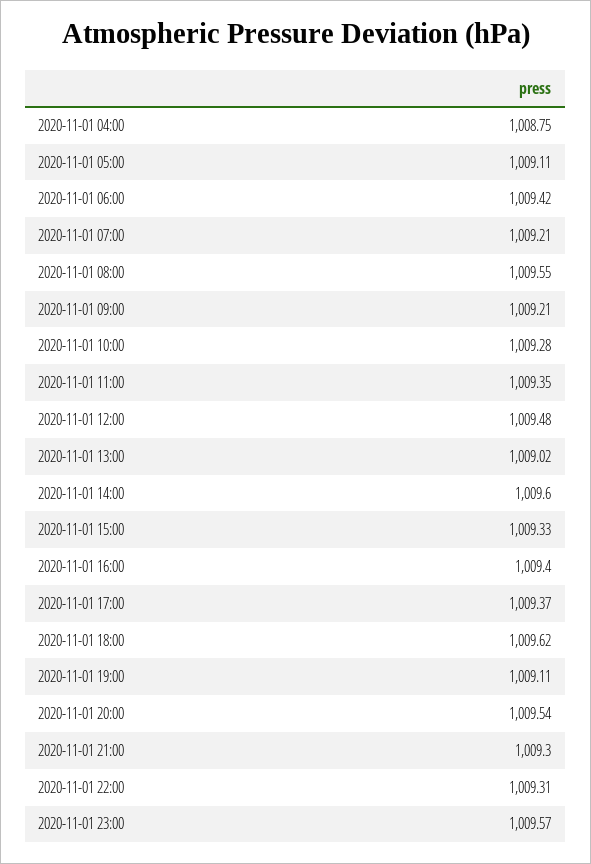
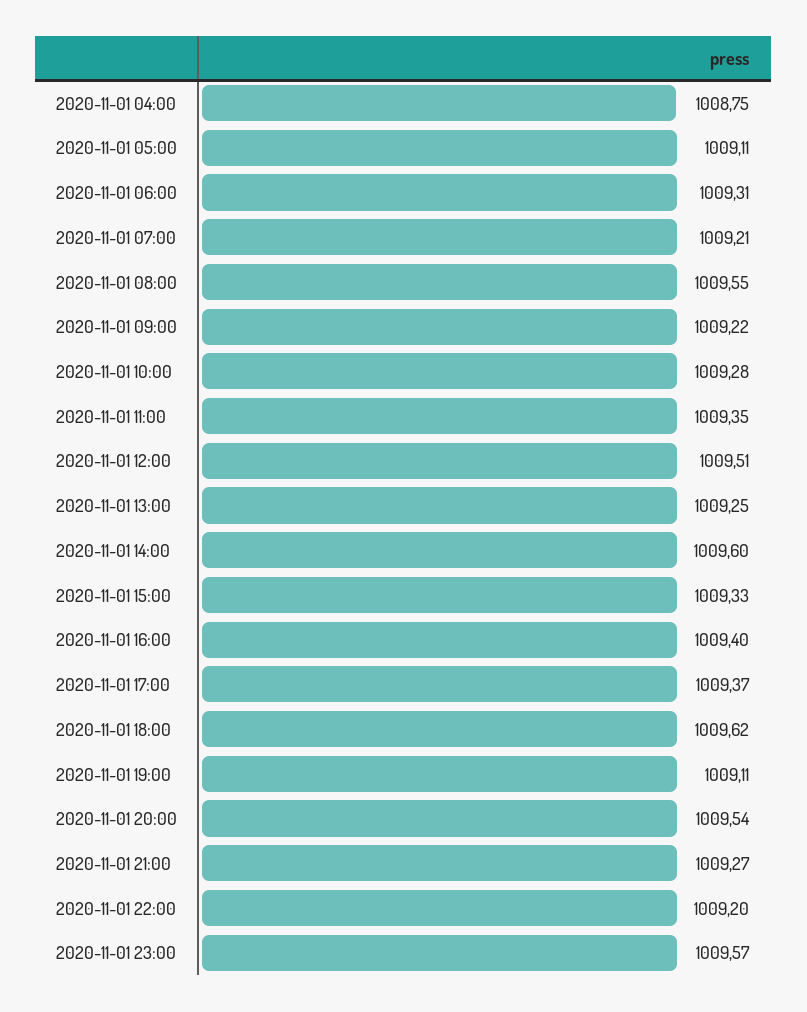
  {
    "2020-11-01 04:00": 1008.75,
    "2020-11-01 05:00": 1009.11,
-   "2020-11-01 06:00": 1009.42,
+   "2020-11-01 06:00": 1009.31,
    "2020-11-01 07:00": 1009.21,
    "2020-11-01 08:00": 1009.55,
-   "2020-11-01 09:00": 1009.21,
+   "2020-11-01 09:00": 1009.22,
    "2020-11-01 10:00": 1009.28,
    "2020-11-01 11:00": 1009.35,
-   "2020-11-01 12:00": 1009.48,
+   "2020-11-01 12:00": 1009.51,
-   "2020-11-01 13:00": 1009.02,
+   "2020-11-01 13:00": 1009.25,
    "2020-11-01 14:00": 1009.6,
    "2020-11-01 15:00": 1009.33,
    "2020-11-01 16:00": 1009.4,
    "2020-11-01 17:00": 1009.37,
    "2020-11-01 18:00": 1009.62,
    "2020-11-01 19:00": 1009.11,
    "2020-11-01 20:00": 1009.54,
-   "2020-11-01 21:00": 1009.3,
+   "2020-11-01 21:00": 1009.27,
-   "2020-11-01 22:00": 1009.31,
+   "2020-11-01 22:00": 1009.2,
    "2020-11-01 23:00": 1009.57
  }

